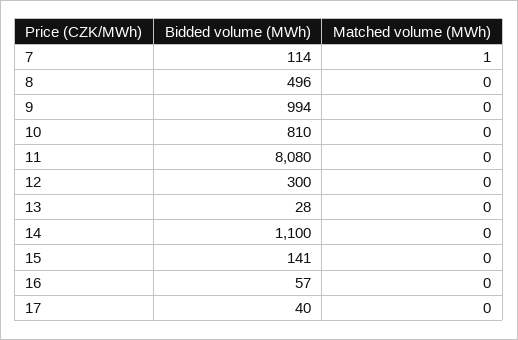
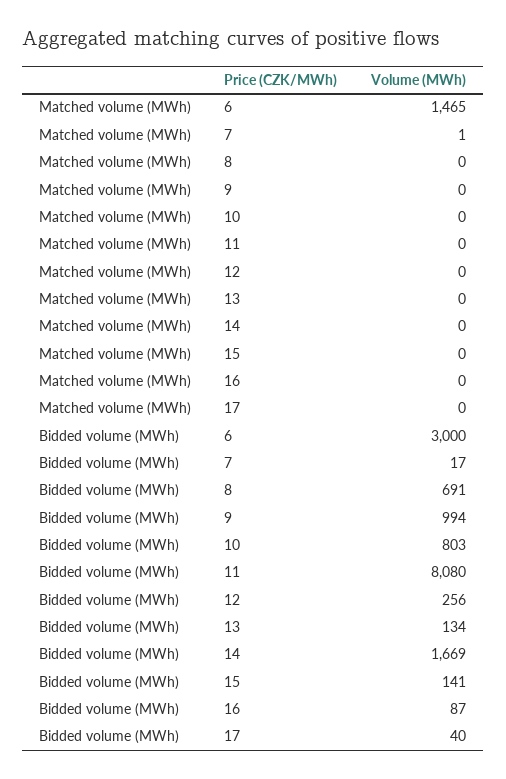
  {
    "Bidded volume (MWh)": {
-     "7": 114,
+     "7": 17,
-     "8": 496,
+     "8": 691,
      "9": 994,
-     "10": 810,
+     "10": 803,
      "11": 8080,
-     "12": 300,
+     "12": 256,
-     "13": 28,
+     "13": 134,
-     "14": 1100,
+     "14": 1669,
      "15": 141,
-     "16": 57,
+     "16": 87,
-     "17": 40
+     "17": 40,
+     "6": 3000
    },
    "Matched volume (MWh)": {
      "7": 1,
      "8": 0,
      "9": 0,
      "10": 0,
      "11": 0,
      "12": 0,
      "13": 0,
      "14": 0,
      "15": 0,
      "16": 0,
-     "17": 0
+     "17": 0,
+     "6": 1465
    }
  }

